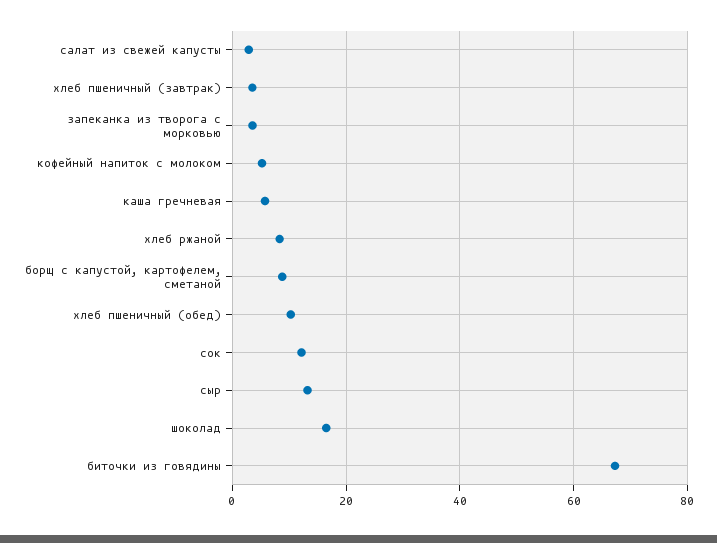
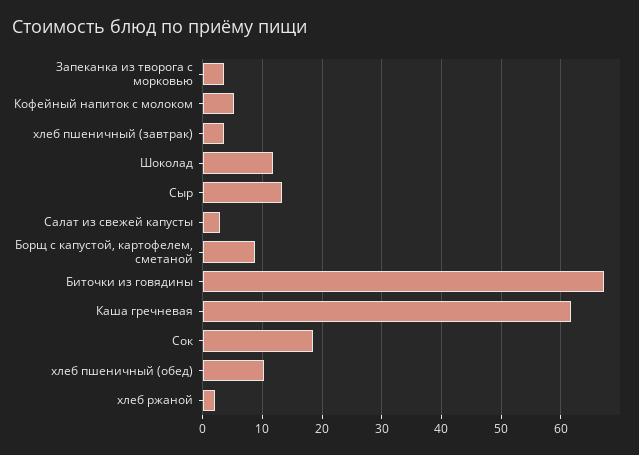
  {
    "салат из свежей капусты": 2,
    "хлеб пшеничный (завтрак)": 4,
    "запеканка из творога с морковью": 4,
    "кофейный напиток с молоком": 6,
-   "каша гречневая": 6,
+   "каша гречневая": 62,
-   "хлеб ржаной": 8,
+   "хлеб ржаной": 2,
    "борщ с капустой, картофелем, сметаной": 8,
    "хлеб пшеничный (обед)": 10,
-   "сок": 12,
+   "сок": 18,
    "сыр": 14,
-   "шоколад": 16,
+   "шоколад": 12,
    "биточки из говядины": 68
  }

